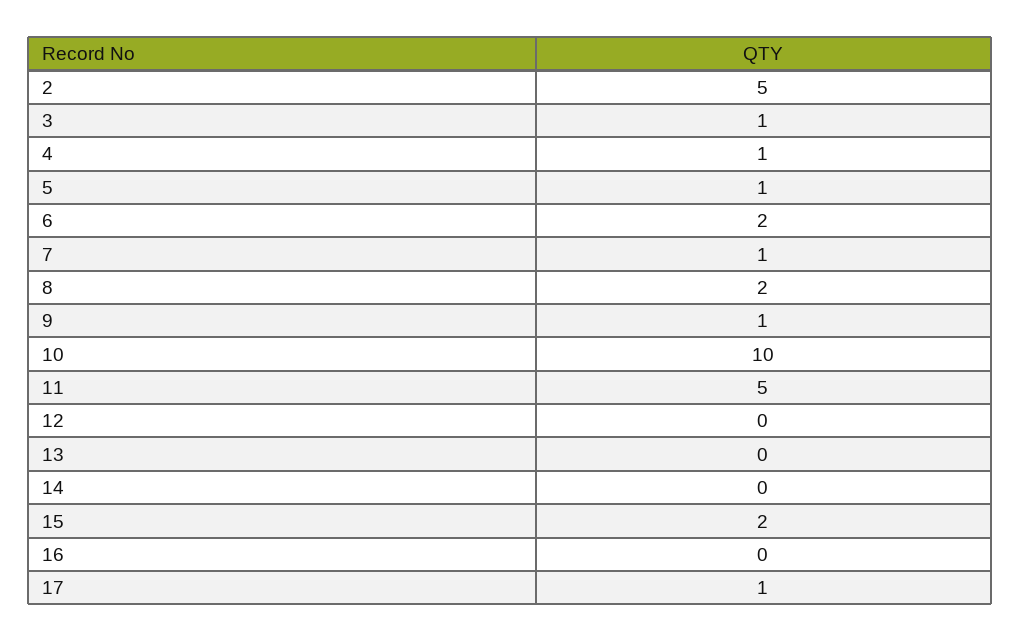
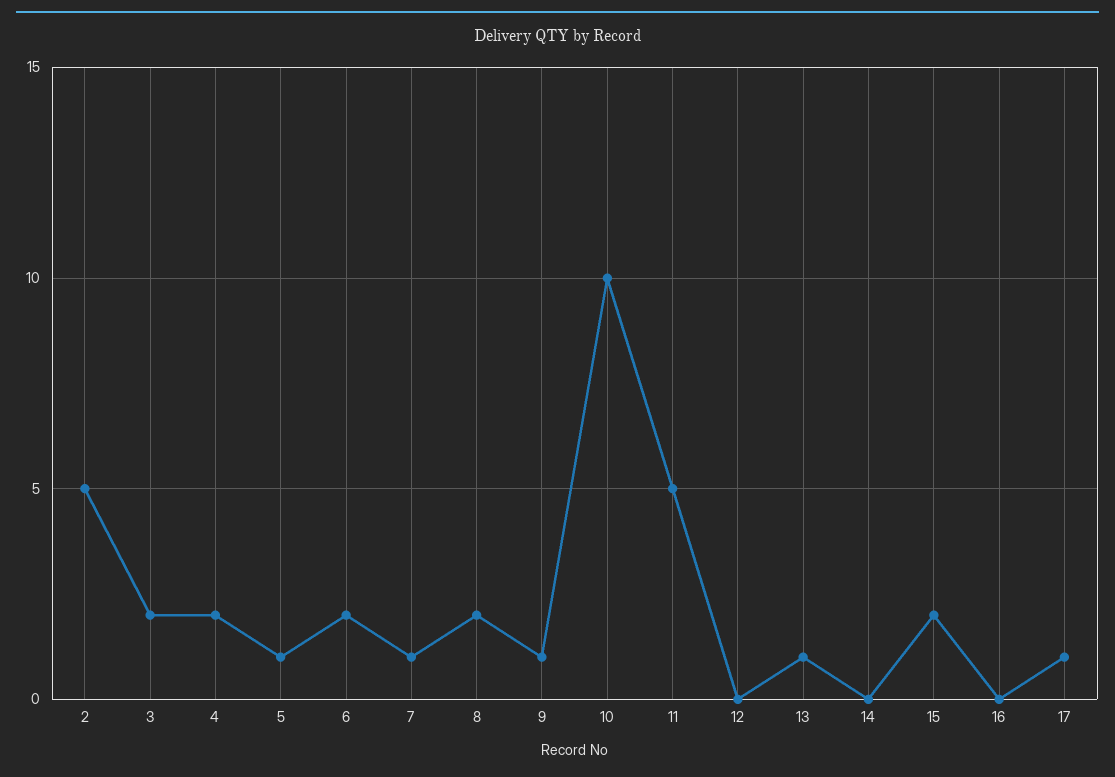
  {
    "2": 5,
-   "3": 1,
+   "3": 2,
-   "4": 1,
+   "4": 2,
    "5": 1,
    "6": 2,
    "7": 1,
    "8": 2,
    "9": 1,
    "10": 10,
    "11": 5,
    "12": 0,
-   "13": 0,
+   "13": 1,
    "14": 0,
    "15": 2,
    "16": 0,
    "17": 1
  }

